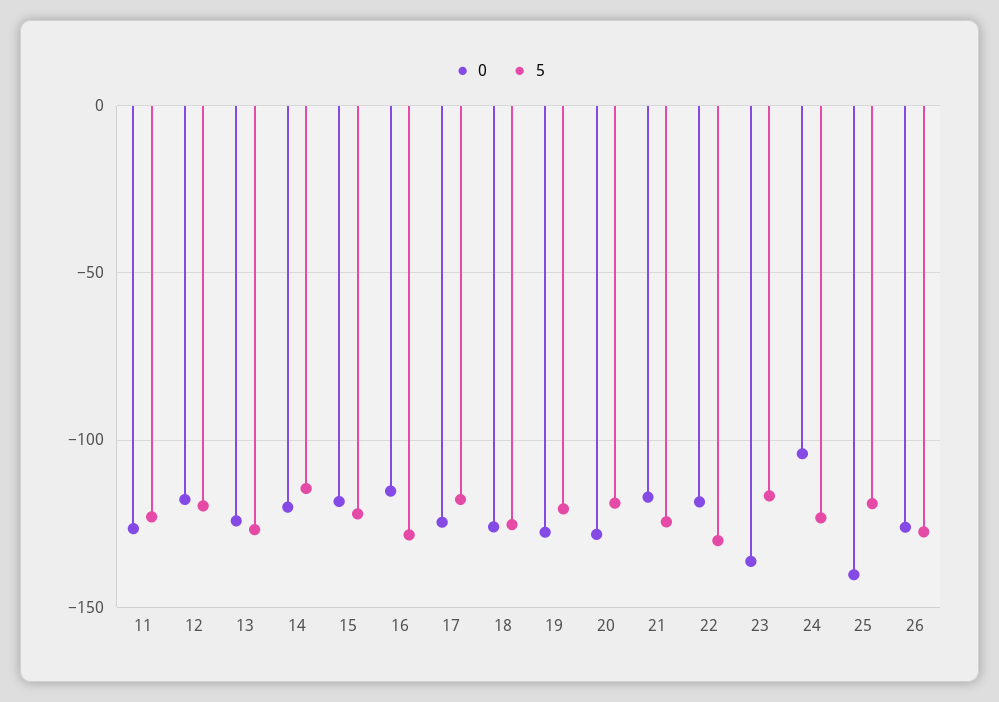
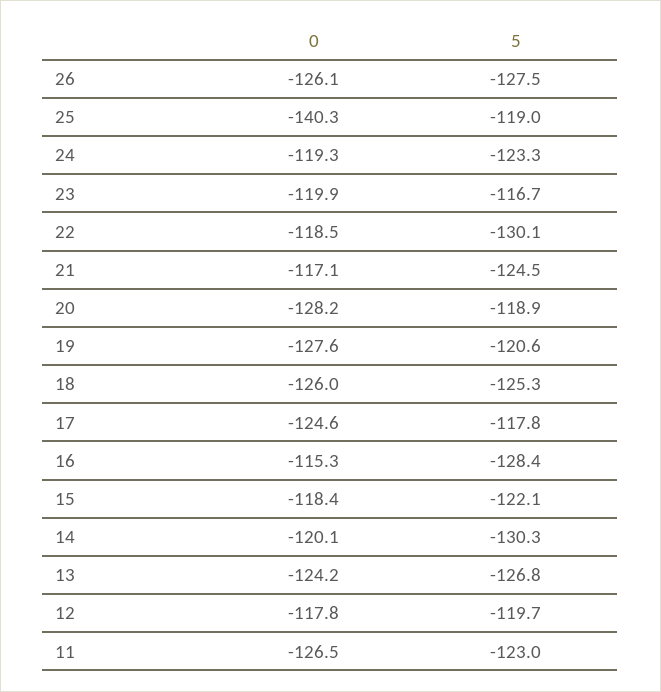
  {
    "0": {
      "11": -126.5,
      "12": -117.8,
      "13": -124.2,
      "14": -120.1,
      "15": -118.4,
      "16": -115.3,
      "17": -124.6,
      "18": -126,
      "19": -127.6,
      "20": -128.2,
      "21": -117.1,
      "22": -118.5,
-     "23": -135,
+     "23": -119.9,
-     "24": -105,
+     "24": -119.3,
      "25": -140.3,
      "26": -126.1
    },
    "5": {
      "11": -123,
      "12": -119.7,
      "13": -126.8,
-     "14": -115,
+     "14": -130.3,
      "15": -122.1,
      "16": -128.4,
      "17": -117.8,
      "18": -125.3,
      "19": -120.6,
      "20": -118.9,
      "21": -124.5,
      "22": -130.1,
      "23": -116.7,
      "24": -123.3,
      "25": -119,
      "26": -127.5
    }
  }

